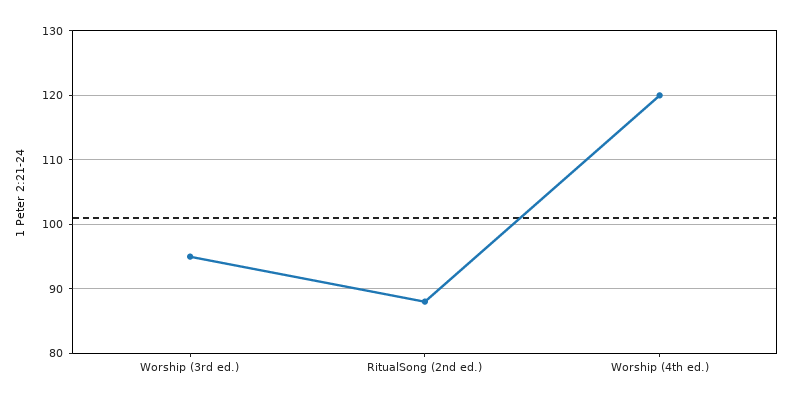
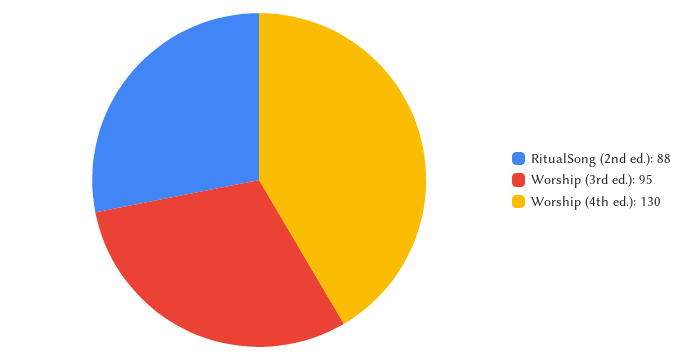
  {
    "Worship (3rd ed.)": 95,
    "RitualSong (2nd ed.)": 88,
-   "Worship (4th ed.)": 120
+   "Worship (4th ed.)": 130
  }

